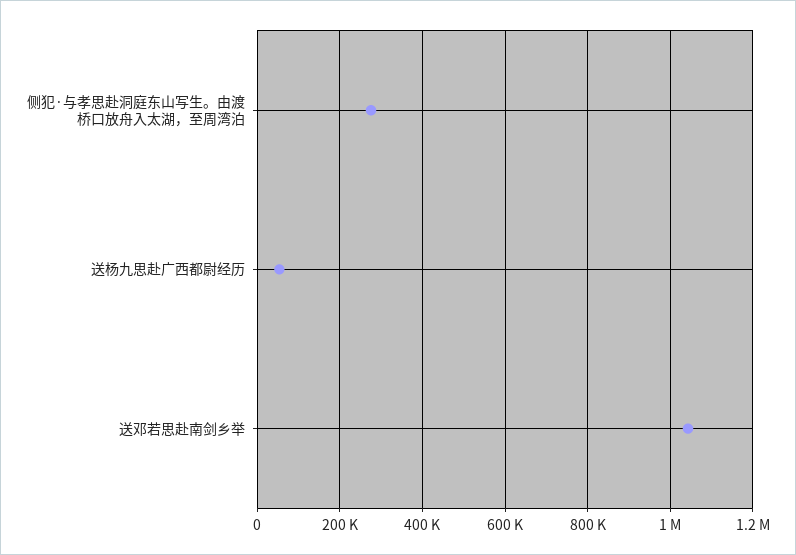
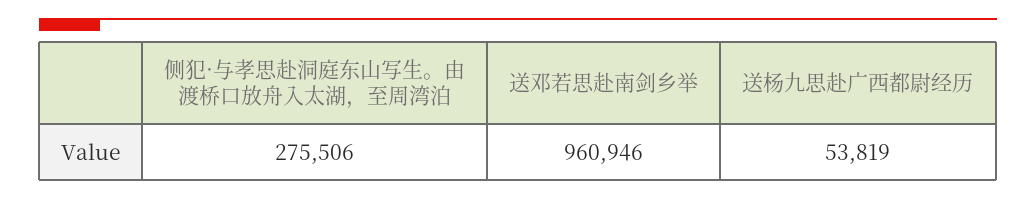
  {
    "侧犯·与孝思赴洞庭东山写生。由渡桥口放舟入太湖，至周湾泊": 275506,
    "送杨九思赴广西都尉经历": 53819,
-   "送邓若思赴南剑乡举": 1040000
+   "送邓若思赴南剑乡举": 960946
  }

